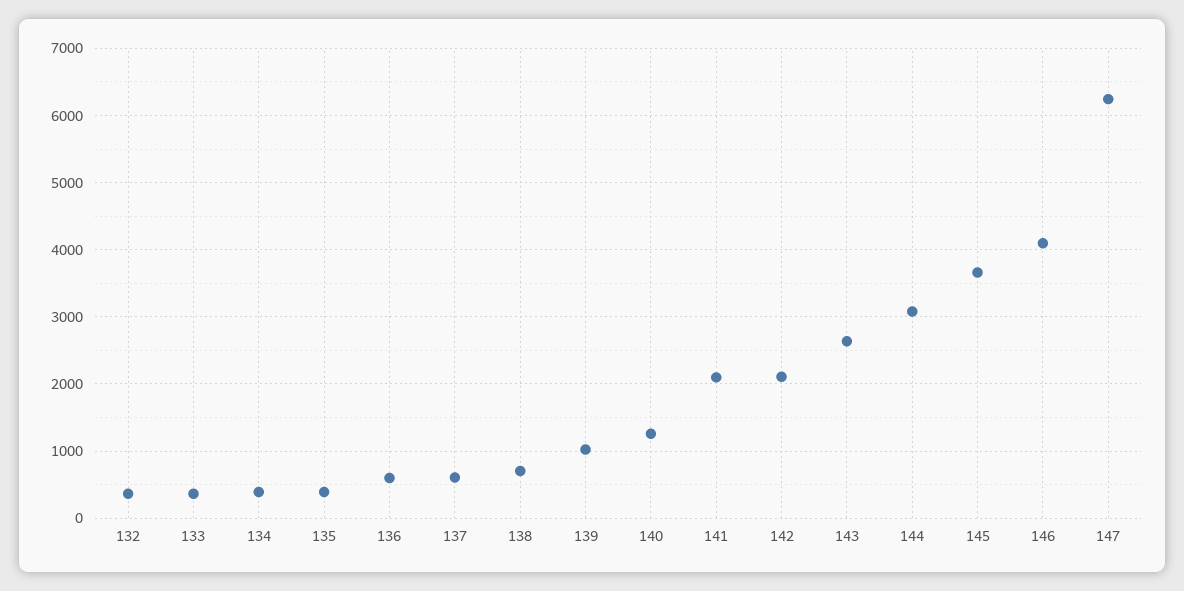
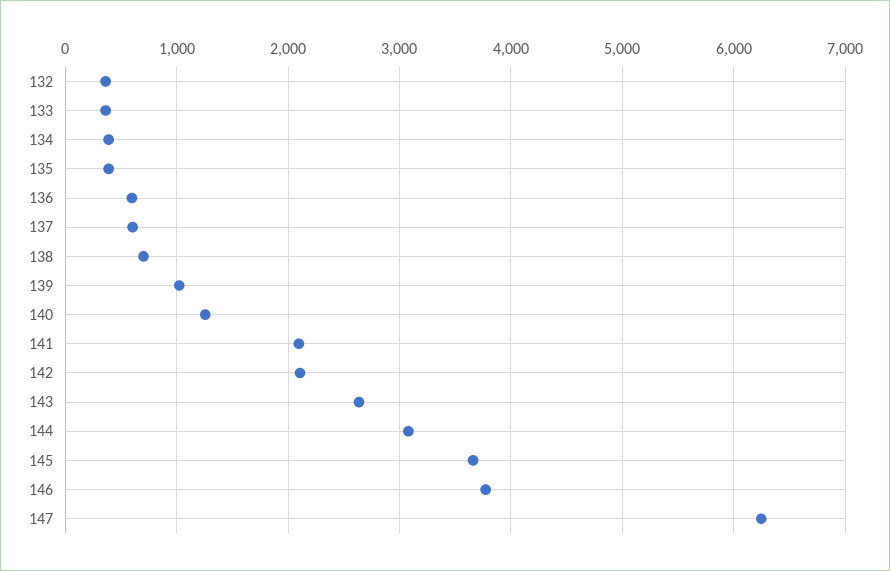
  {
    "132": 400,
    "133": 400,
    "134": 400,
    "135": 400,
    "136": 600,
    "137": 600,
    "138": 700,
    "139": 1000,
    "140": 1300,
    "141": 2100,
    "142": 2100,
    "143": 2600,
    "144": 3100,
    "145": 3700,
-   "146": 4100,
+   "146": 3800,
    "147": 6200
  }

